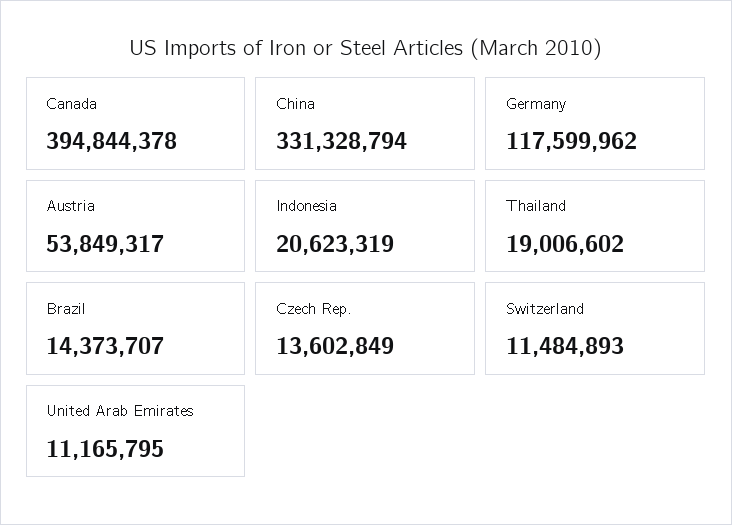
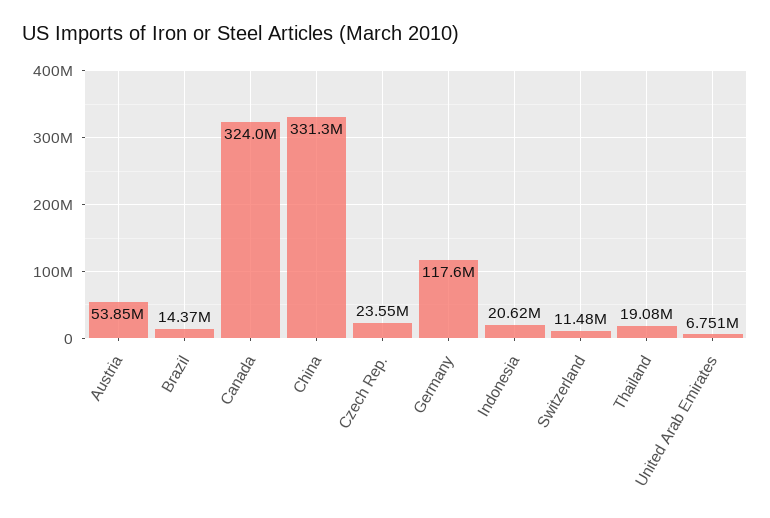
  {
-   "Canada": 394844378,
+   "Canada": 324000000,
    "China": 331328794,
    "Germany": 117599962,
    "Austria": 53849317,
    "Indonesia": 20623319,
-   "Thailand": 19006602,
+   "Thailand": 19080000,
    "Brazil": 14373707,
-   "Czech Rep.": 13602849,
+   "Czech Rep.": 23550000,
    "Switzerland": 11484893,
-   "United Arab Emirates": 11165795
+   "United Arab Emirates": 6751000
  }

